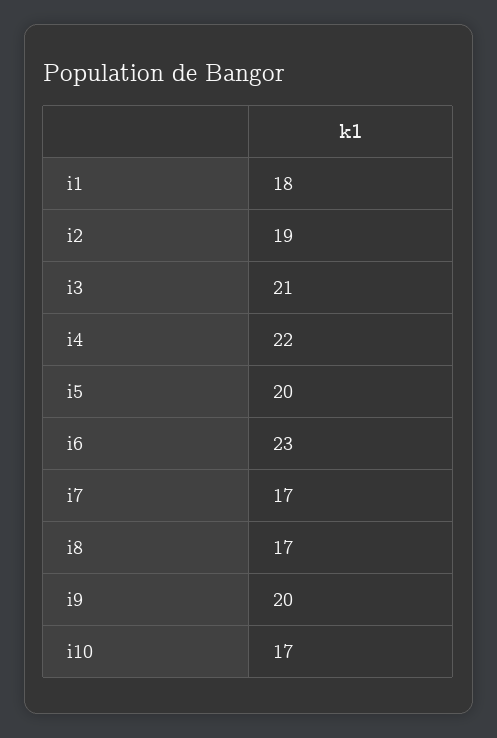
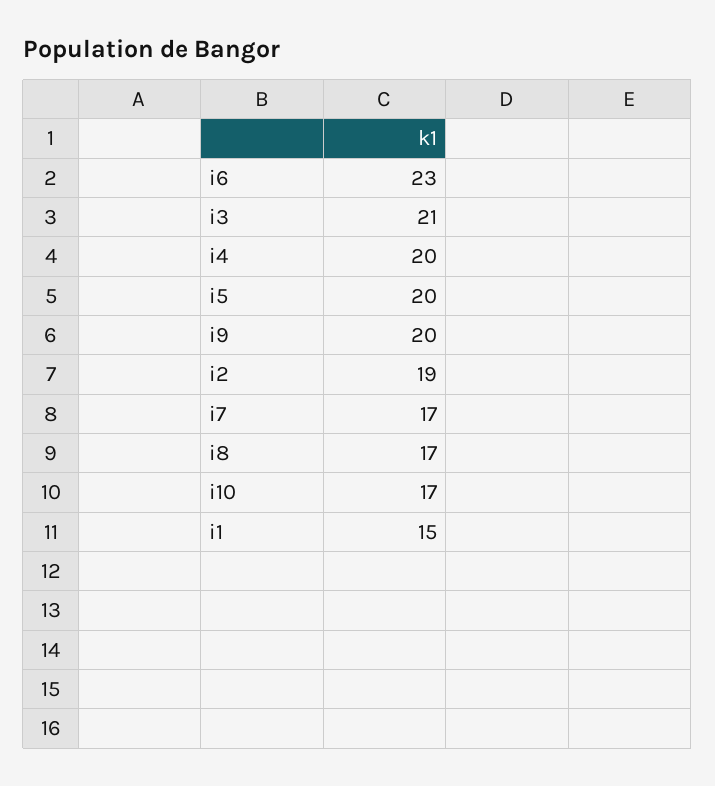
  {
-   "i1": 18,
+   "i1": 15,
    "i2": 19,
    "i3": 21,
-   "i4": 22,
+   "i4": 20,
    "i5": 20,
    "i6": 23,
    "i7": 17,
    "i8": 17,
    "i9": 20,
    "i10": 17
  }

